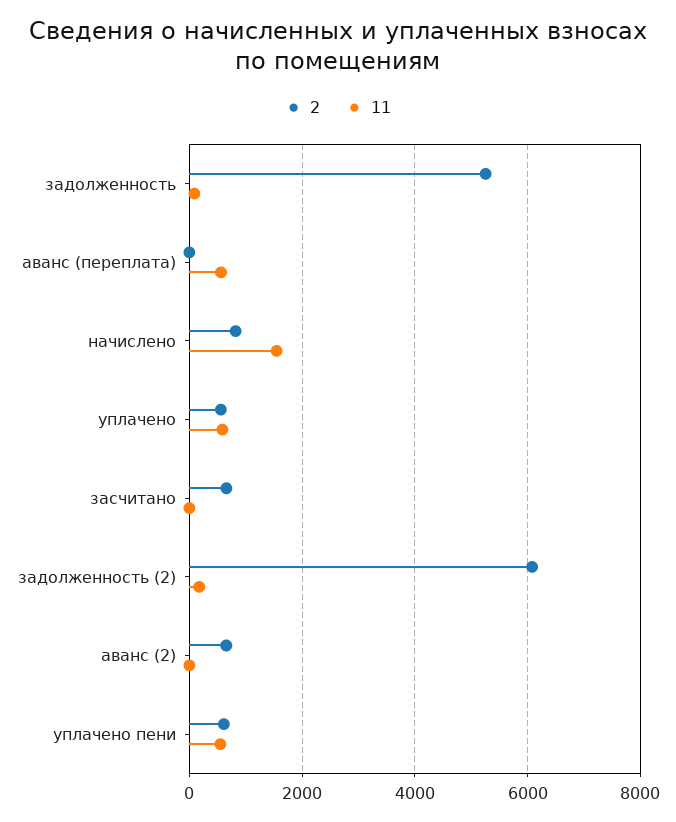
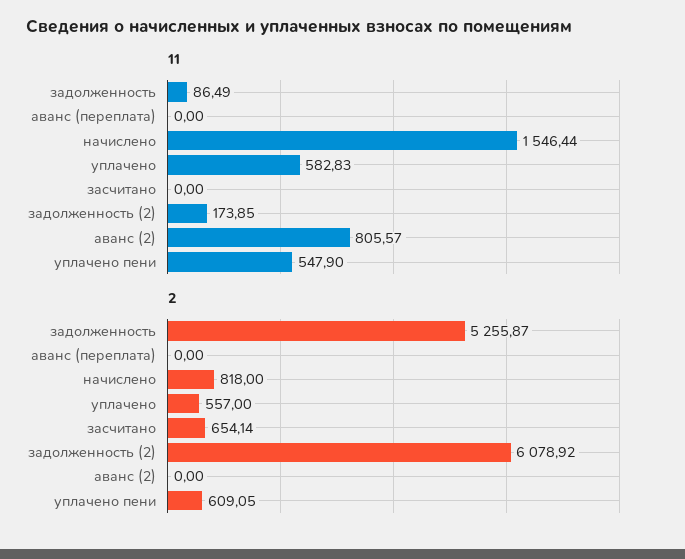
  {
    "2": {
      "задолженность": 5255.87,
      "аванс (переплата)": 0,
      "начислено": 818,
      "уплачено": 557,
      "засчитано": 654.14,
      "задолженность (2)": 6078.92,
-     "аванс (2)": 600,
+     "аванс (2)": 0,
      "уплачено пени": 609.05
    },
    "11": {
      "задолженность": 86.49,
-     "аванс (переплата)": 600,
+     "аванс (переплата)": 0,
      "начислено": 1546.44,
      "уплачено": 582.83,
      "засчитано": 0,
      "задолженность (2)": 173.85,
-     "аванс (2)": 0,
+     "аванс (2)": 805.57,
      "уплачено пени": 547.9
    }
  }

